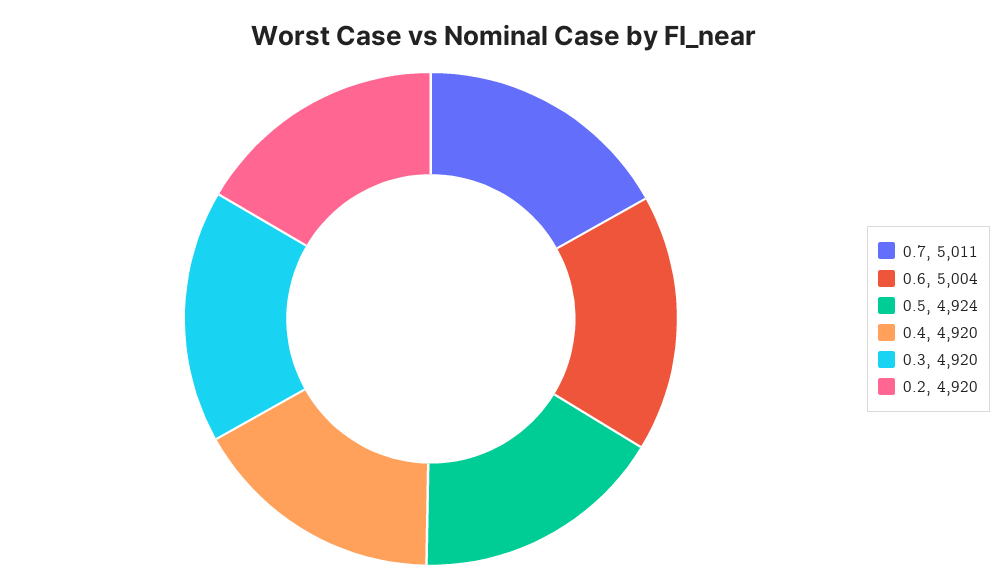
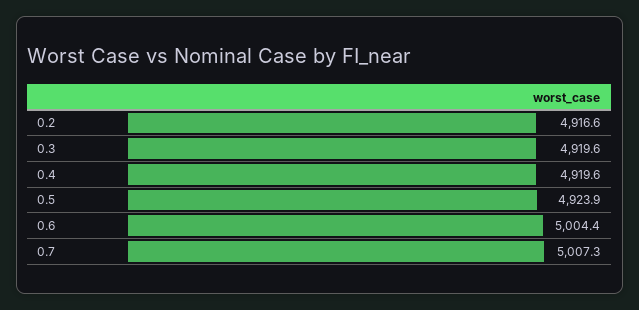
  {
-   "0.7": 5011,
+   "0.7": 5007.3,
    "0.6": 5004.4,
    "0.5": 4923.9,
    "0.4": 4919.6,
    "0.3": 4919.6,
-   "0.2": 4920
+   "0.2": 4916.6
  }

